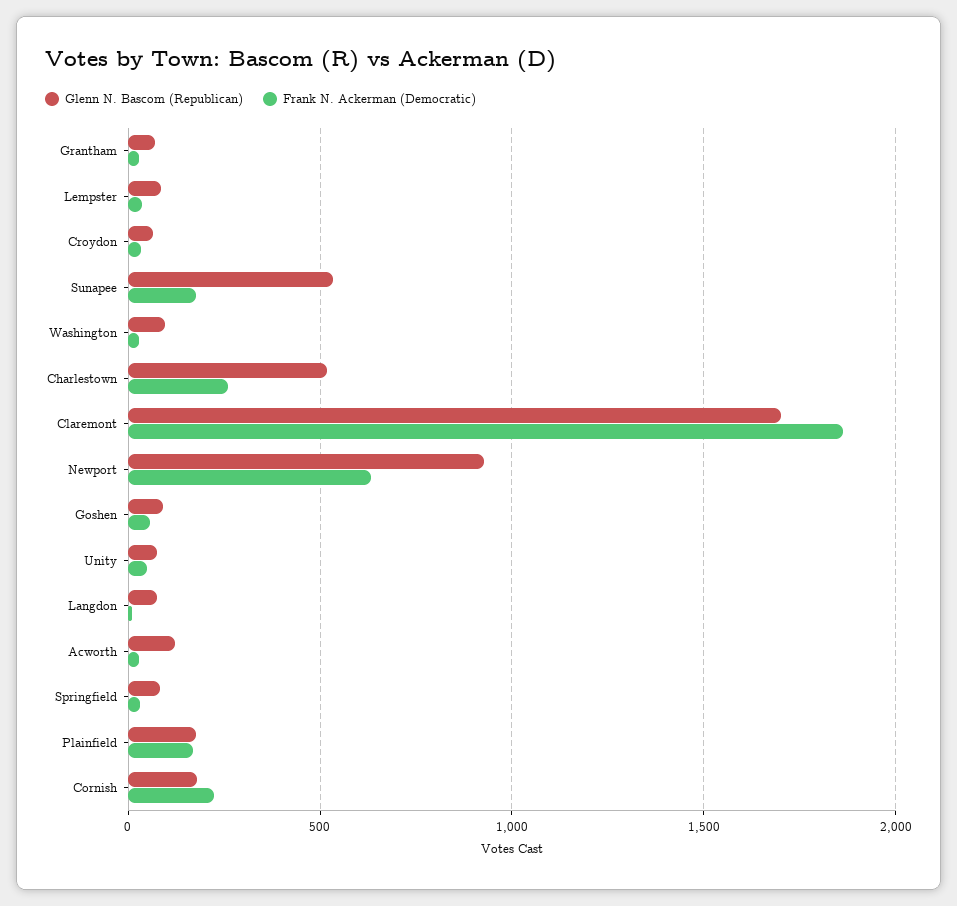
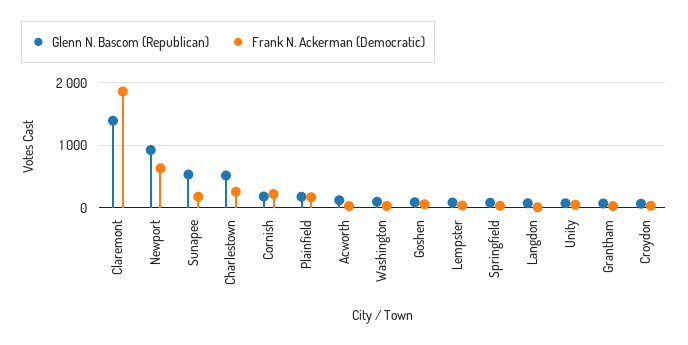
  {
    "Glenn N. Bascom (Republican)": {
      "Grantham": 50,
      "Lempster": 100,
      "Croydon": 50,
      "Sunapee": 550,
      "Washington": 100,
      "Charlestown": 500,
-     "Claremont": 1700,
+     "Claremont": 1400,
      "Newport": 950,
      "Goshen": 100,
      "Unity": 100,
      "Langdon": 100,
      "Acworth": 100,
      "Springfield": 100,
      "Plainfield": 200,
      "Cornish": 200
    },
    "Frank N. Ackerman (Democratic)": {
      "Grantham": 50,
      "Lempster": 50,
      "Croydon": 50,
      "Sunapee": 200,
      "Washington": 50,
      "Charlestown": 250,
      "Claremont": 1850,
      "Newport": 650,
      "Goshen": 50,
      "Unity": 50,
      "Langdon": 0,
      "Acworth": 50,
      "Springfield": 50,
      "Plainfield": 150,
      "Cornish": 200
    }
  }

